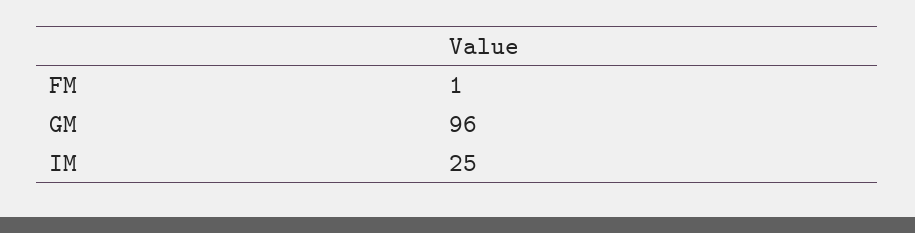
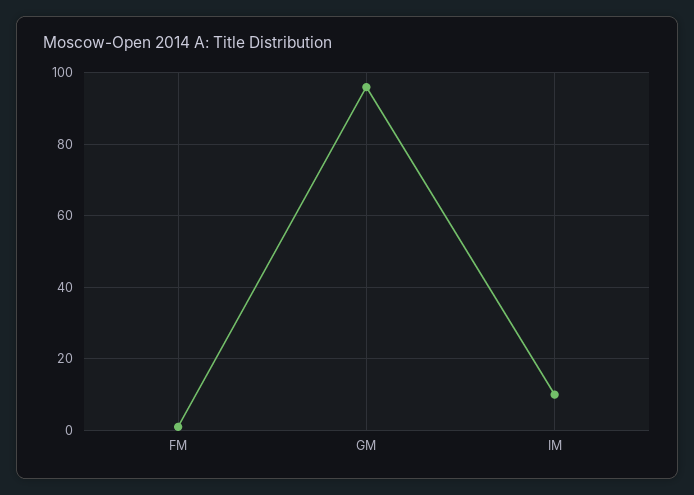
  {
    "FM": 1,
    "GM": 96,
-   "IM": 25
+   "IM": 10
  }

